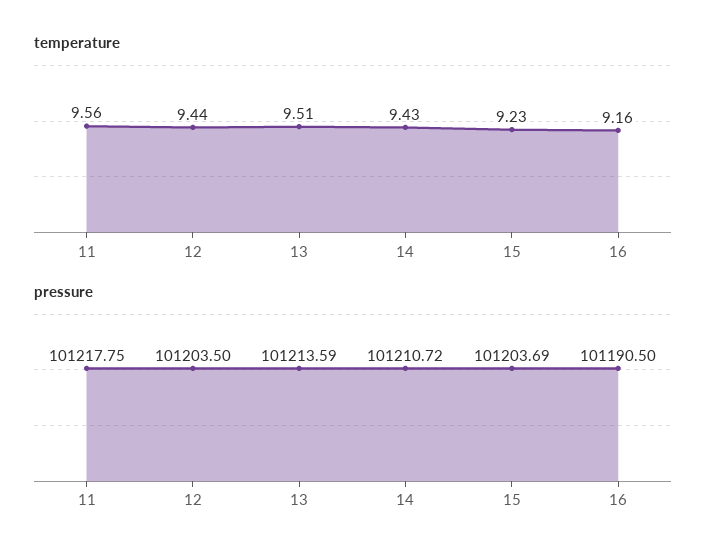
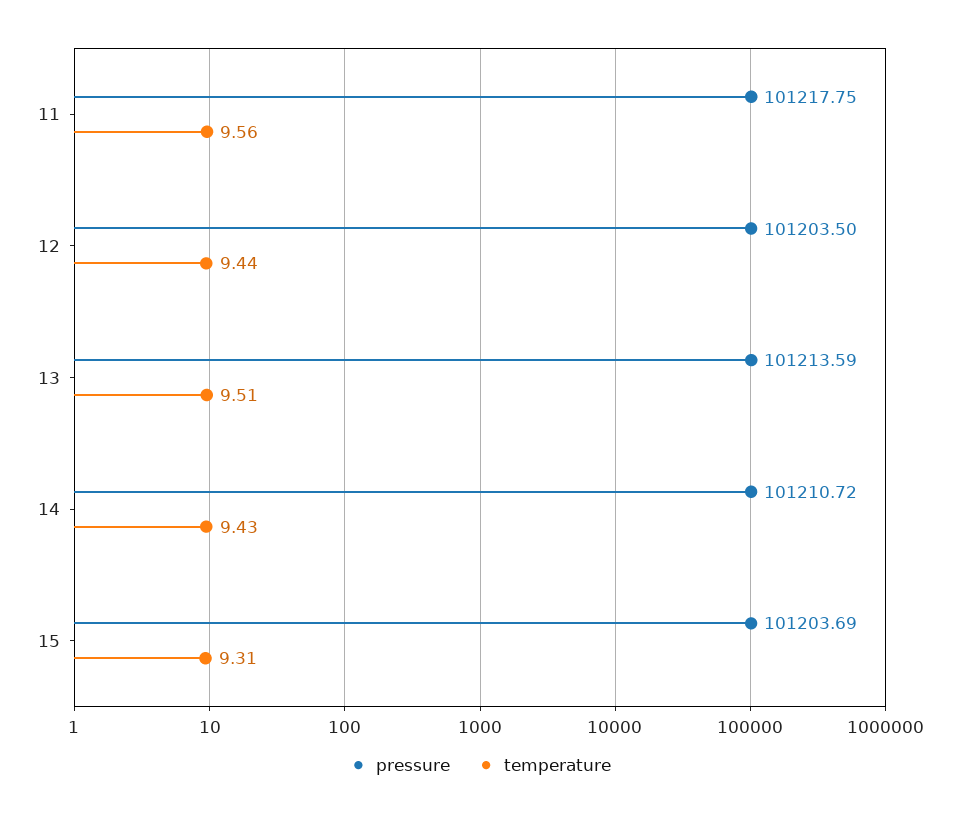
  {
    "temperature": {
      "11": 9.56,
      "12": 9.44,
      "13": 9.51,
      "14": 9.43,
-     "15": 9.23,
+     "15": 9.31
-     "16": 9.16
    },
    "pressure": {
      "11": 101217.75,
      "12": 101203.5,
      "13": 101213.59,
      "14": 101210.72,
-     "15": 101203.69,
+     "15": 101203.69
-     "16": 101190.5
    }
  }

